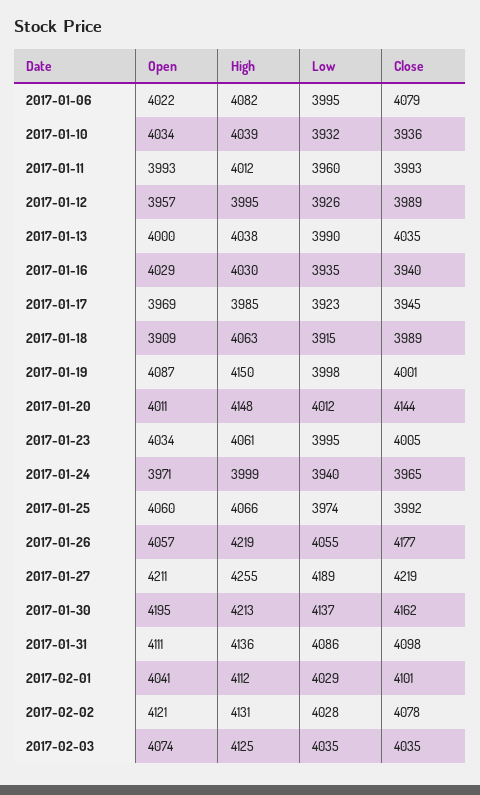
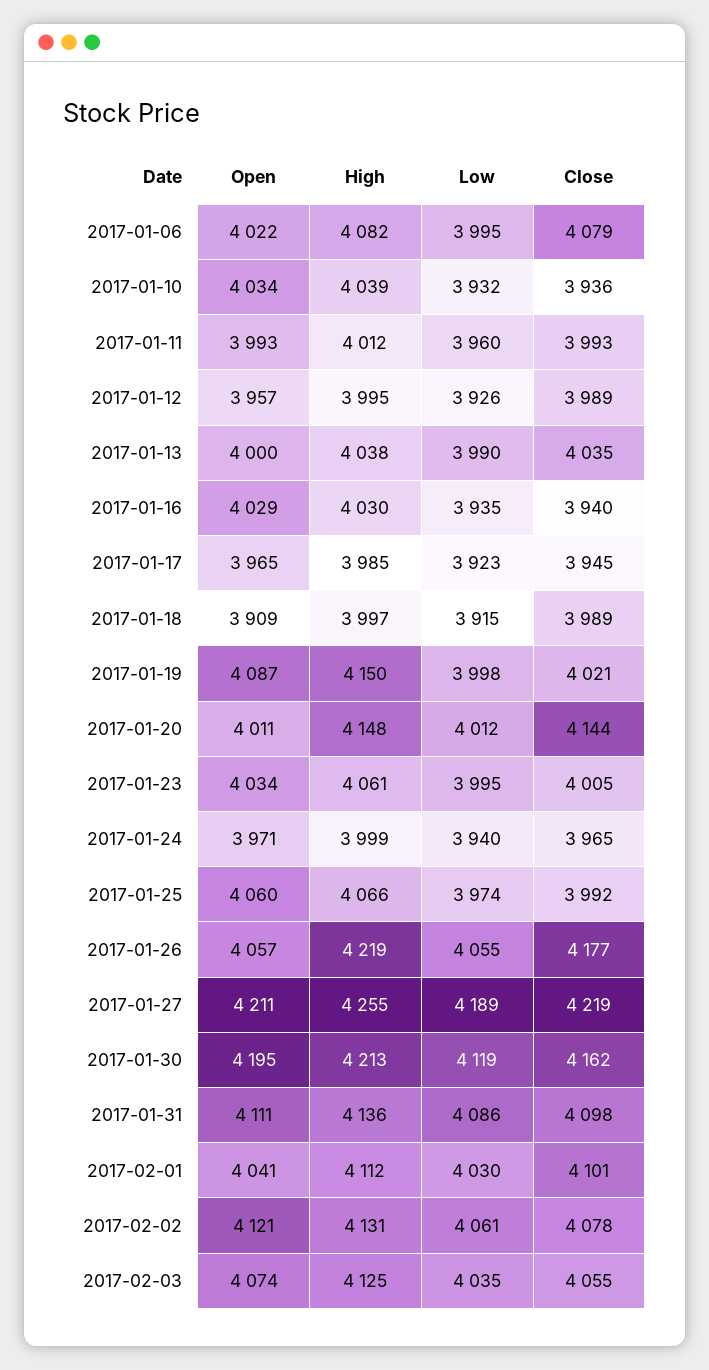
  {
    "Open": {
      "2017-01-06": 4022,
      "2017-01-10": 4034,
      "2017-01-11": 3993,
      "2017-01-12": 3957,
      "2017-01-13": 4000,
      "2017-01-16": 4029,
-     "2017-01-17": 3969,
+     "2017-01-17": 3965,
      "2017-01-18": 3909,
      "2017-01-19": 4087,
      "2017-01-20": 4011,
      "2017-01-23": 4034,
      "2017-01-24": 3971,
      "2017-01-25": 4060,
      "2017-01-26": 4057,
      "2017-01-27": 4211,
      "2017-01-30": 4195,
      "2017-01-31": 4111,
      "2017-02-01": 4041,
      "2017-02-02": 4121,
      "2017-02-03": 4074
    },
    "High": {
      "2017-01-06": 4082,
      "2017-01-10": 4039,
      "2017-01-11": 4012,
      "2017-01-12": 3995,
      "2017-01-13": 4038,
      "2017-01-16": 4030,
      "2017-01-17": 3985,
-     "2017-01-18": 4063,
+     "2017-01-18": 3997,
      "2017-01-19": 4150,
      "2017-01-20": 4148,
      "2017-01-23": 4061,
      "2017-01-24": 3999,
      "2017-01-25": 4066,
      "2017-01-26": 4219,
      "2017-01-27": 4255,
      "2017-01-30": 4213,
      "2017-01-31": 4136,
      "2017-02-01": 4112,
      "2017-02-02": 4131,
      "2017-02-03": 4125
    },
    "Low": {
      "2017-01-06": 3995,
      "2017-01-10": 3932,
      "2017-01-11": 3960,
      "2017-01-12": 3926,
      "2017-01-13": 3990,
      "2017-01-16": 3935,
      "2017-01-17": 3923,
      "2017-01-18": 3915,
      "2017-01-19": 3998,
      "2017-01-20": 4012,
      "2017-01-23": 3995,
      "2017-01-24": 3940,
      "2017-01-25": 3974,
      "2017-01-26": 4055,
      "2017-01-27": 4189,
-     "2017-01-30": 4137,
+     "2017-01-30": 4119,
      "2017-01-31": 4086,
-     "2017-02-01": 4029,
+     "2017-02-01": 4030,
-     "2017-02-02": 4028,
+     "2017-02-02": 4061,
      "2017-02-03": 4035
    },
    "Close": {
      "2017-01-06": 4079,
      "2017-01-10": 3936,
      "2017-01-11": 3993,
      "2017-01-12": 3989,
      "2017-01-13": 4035,
      "2017-01-16": 3940,
      "2017-01-17": 3945,
      "2017-01-18": 3989,
-     "2017-01-19": 4001,
+     "2017-01-19": 4021,
      "2017-01-20": 4144,
      "2017-01-23": 4005,
      "2017-01-24": 3965,
      "2017-01-25": 3992,
      "2017-01-26": 4177,
      "2017-01-27": 4219,
      "2017-01-30": 4162,
      "2017-01-31": 4098,
      "2017-02-01": 4101,
      "2017-02-02": 4078,
-     "2017-02-03": 4035
+     "2017-02-03": 4055
    }
  }

